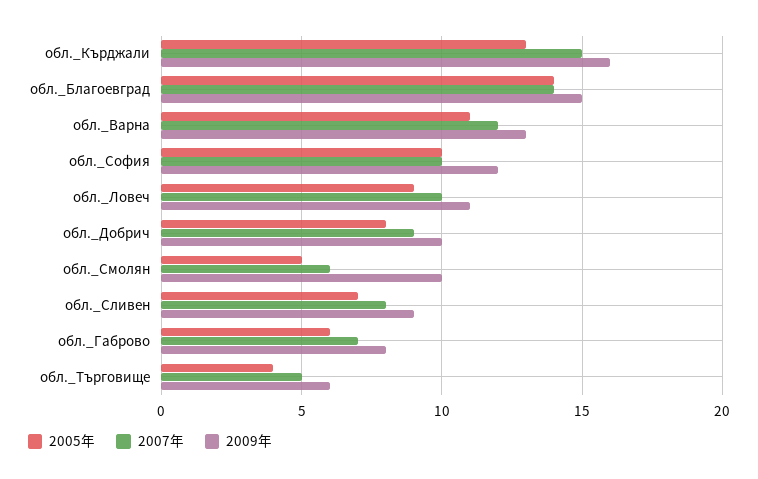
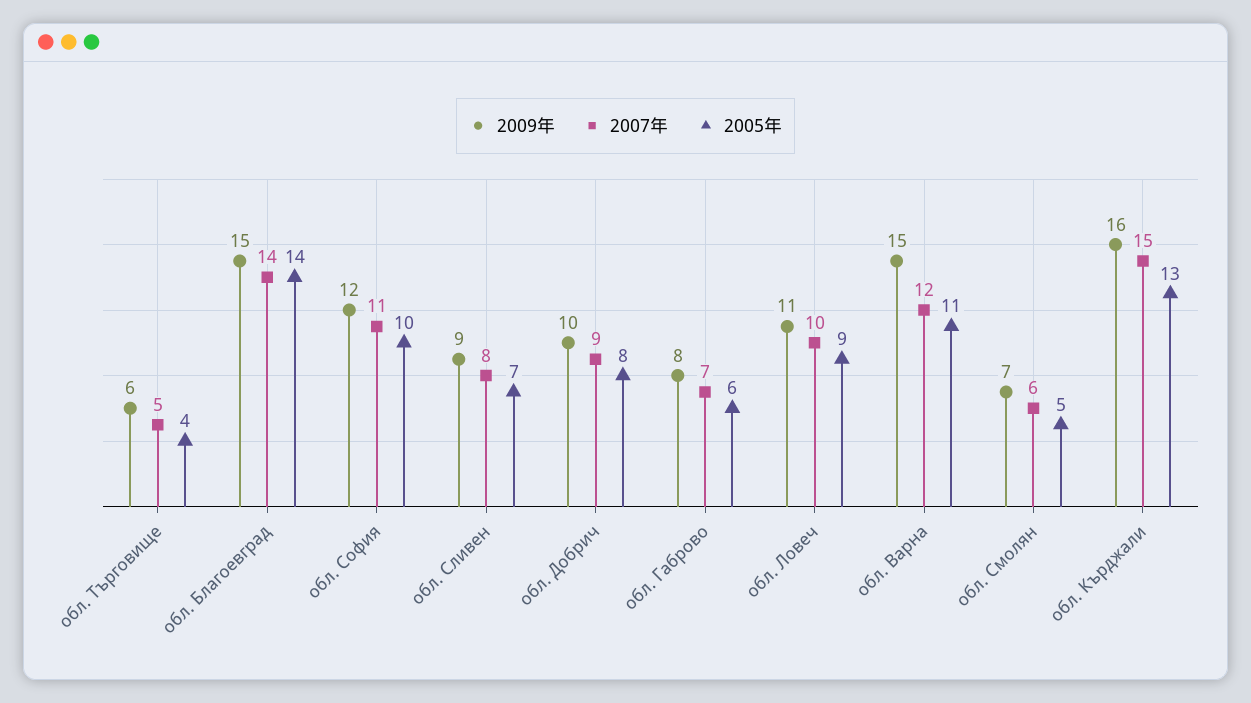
  {
    "2005年": {
      "обл._Кърджали": 13,
      "обл._Благоевград": 14,
      "обл._Варна": 11,
      "обл._София": 10,
      "обл._Ловеч": 9,
      "обл._Добрич": 8,
      "обл._Смолян": 5,
      "обл._Сливен": 7,
      "обл._Габрово": 6,
      "обл._Търговище": 4
    },
    "2007年": {
      "обл._Кърджали": 15,
      "обл._Благоевград": 14,
      "обл._Варна": 12,
-     "обл._София": 10,
+     "обл._София": 11,
      "обл._Ловеч": 10,
      "обл._Добрич": 9,
      "обл._Смолян": 6,
      "обл._Сливен": 8,
      "обл._Габрово": 7,
      "обл._Търговище": 5
    },
    "2009年": {
      "обл._Кърджали": 16,
      "обл._Благоевград": 15,
-     "обл._Варна": 13,
+     "обл._Варна": 15,
      "обл._София": 12,
      "обл._Ловеч": 11,
      "обл._Добрич": 10,
-     "обл._Смолян": 10,
+     "обл._Смолян": 7,
      "обл._Сливен": 9,
      "обл._Габрово": 8,
      "обл._Търговище": 6
    }
  }

